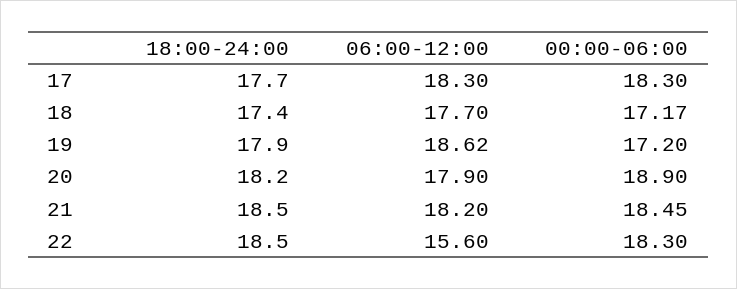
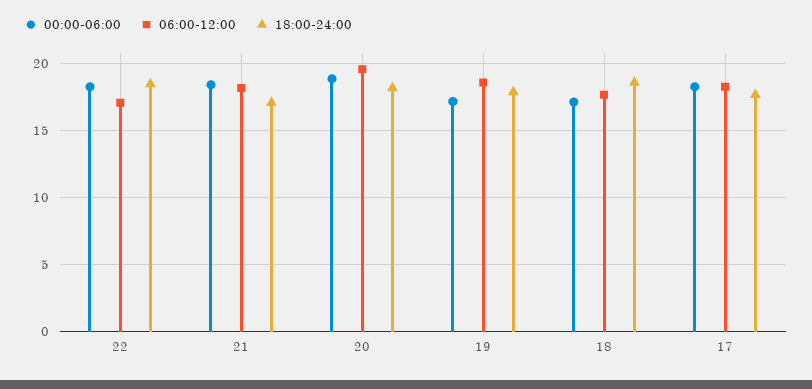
  {
    "18:00-24:00": {
      "17": 17.7,
-     "18": 17.4,
+     "18": 18.5,
      "19": 17.9,
      "20": 18.2,
-     "21": 18.5,
+     "21": 17,
      "22": 18.5
    },
    "06:00-12:00": {
      "17": 18.3,
      "18": 17.7,
      "19": 18.62,
-     "20": 17.9,
+     "20": 19.5,
      "21": 18.2,
-     "22": 15.6
+     "22": 17
    },
    "00:00-06:00": {
      "17": 18.3,
      "18": 17.17,
      "19": 17.2,
      "20": 18.9,
      "21": 18.45,
      "22": 18.3
    }
  }

